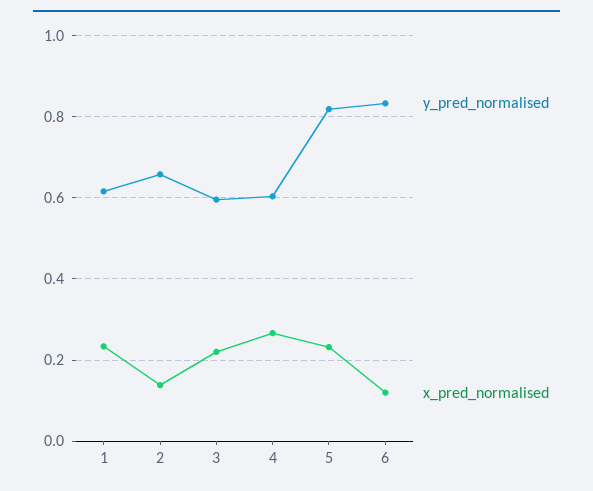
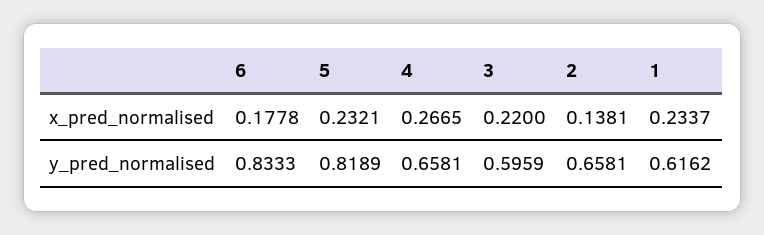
  {
    "y_pred_normalised": {
      "1": 0.6162,
      "2": 0.6581,
      "3": 0.5959,
-     "4": 0.6,
+     "4": 0.6581,
      "5": 0.8189,
      "6": 0.8333
    },
    "x_pred_normalised": {
      "1": 0.2337,
      "2": 0.1381,
      "3": 0.22,
      "4": 0.2665,
      "5": 0.2321,
-     "6": 0.12
+     "6": 0.1778
    }
  }

